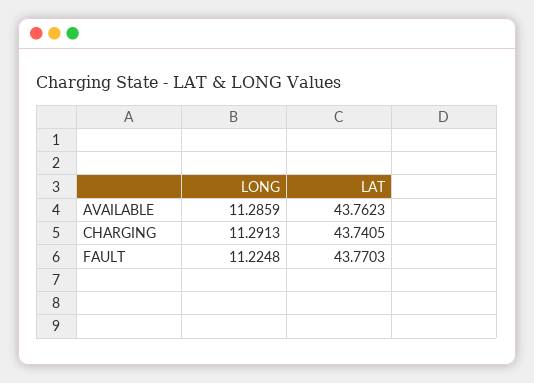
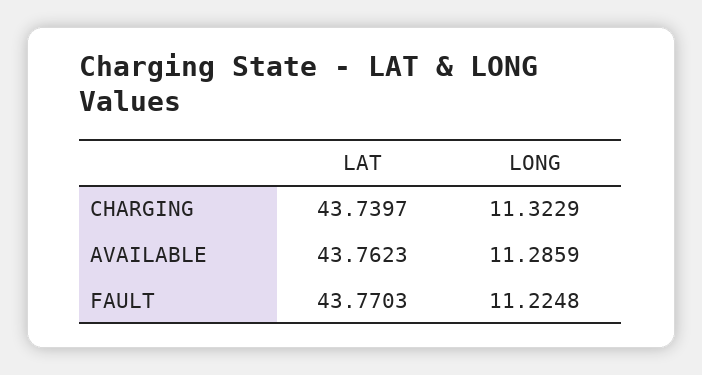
  {
    "LONG": {
      "AVAILABLE": 11.2859,
-     "CHARGING": 11.2913,
+     "CHARGING": 11.3229,
      "FAULT": 11.2248
    },
    "LAT": {
      "AVAILABLE": 43.7623,
-     "CHARGING": 43.7405,
+     "CHARGING": 43.7397,
      "FAULT": 43.7703
    }
  }

